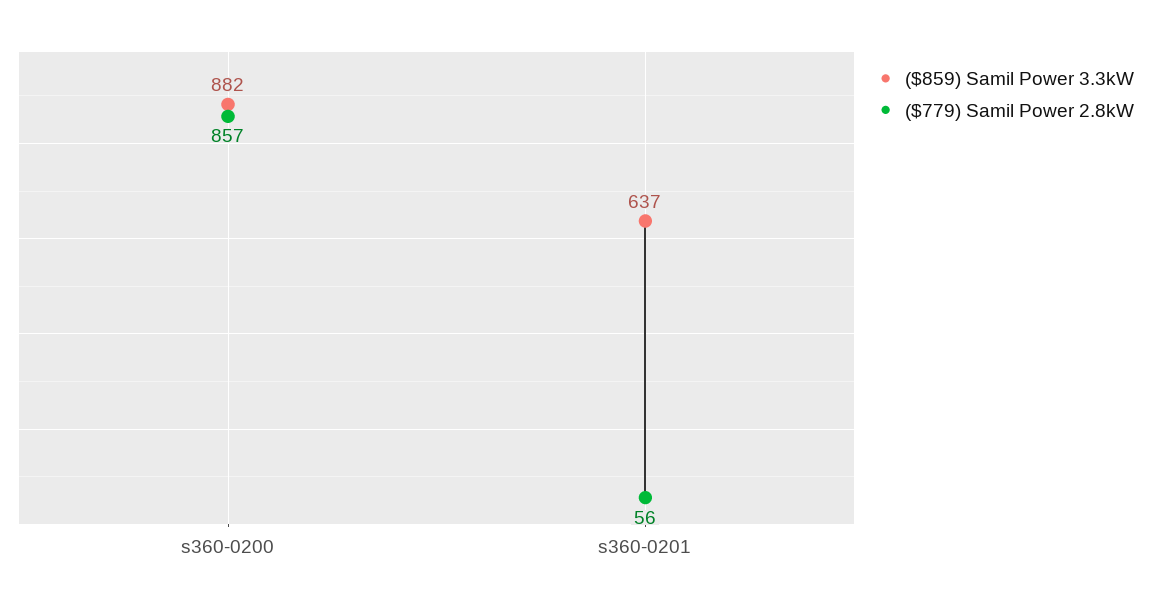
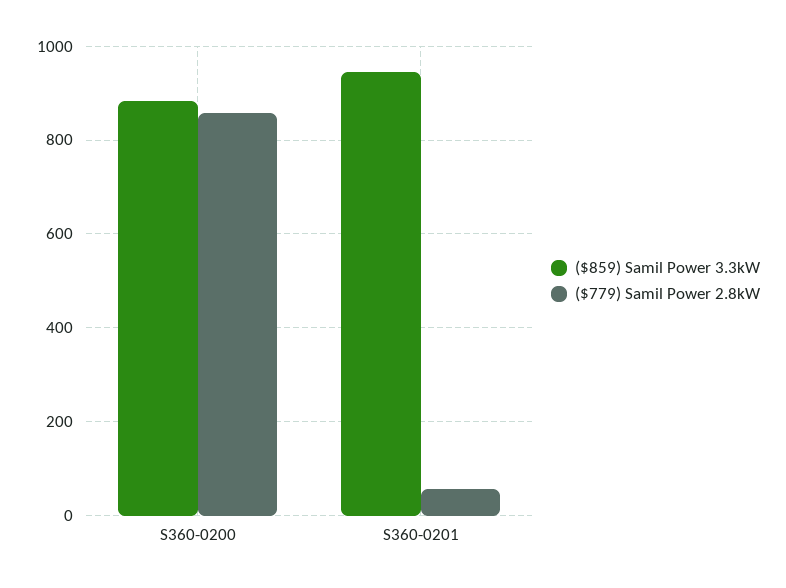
  {
    "($859) Samil Power 3.3kW": {
      "s360-0200": 882,
-     "s360-0201": 637
+     "s360-0201": 940
    },
    "($779) Samil Power 2.8kW": {
      "s360-0200": 857,
      "s360-0201": 56
    }
  }

